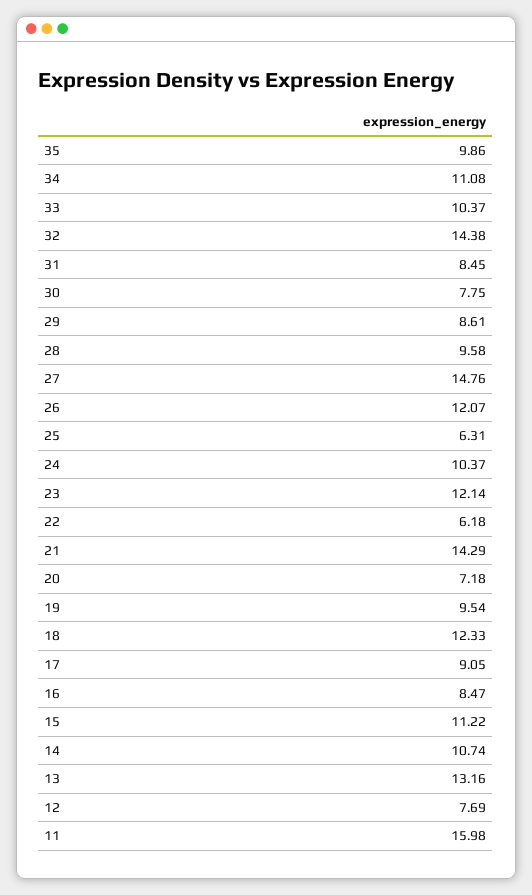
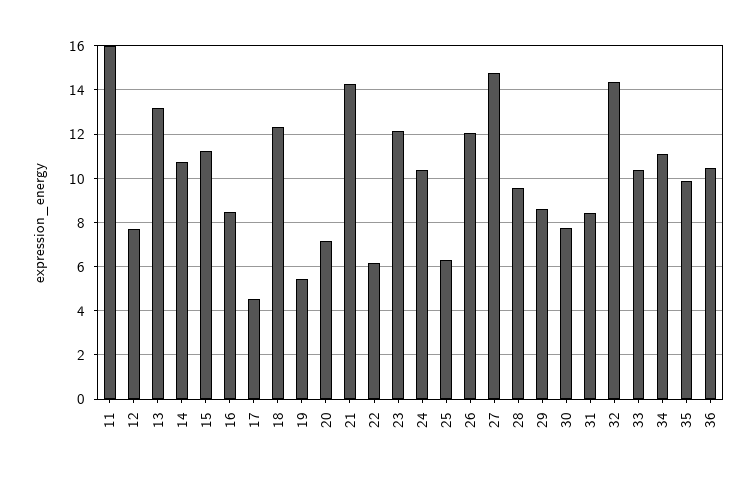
  {
    "35": 9.86,
    "34": 11.08,
    "33": 10.37,
    "32": 14.38,
    "31": 8.45,
    "30": 7.75,
    "29": 8.61,
    "28": 9.58,
    "27": 14.76,
    "26": 12.07,
    "25": 6.31,
    "24": 10.37,
    "23": 12.14,
    "22": 6.18,
    "21": 14.29,
    "20": 7.18,
-   "19": 9.54,
+   "19": 5.5,
    "18": 12.33,
-   "17": 9.05,
+   "17": 4.5,
    "16": 8.47,
    "15": 11.22,
    "14": 10.74,
    "13": 13.16,
    "12": 7.69,
-   "11": 15.98
+   "11": 15.98,
+   "36": 10.5
  }

